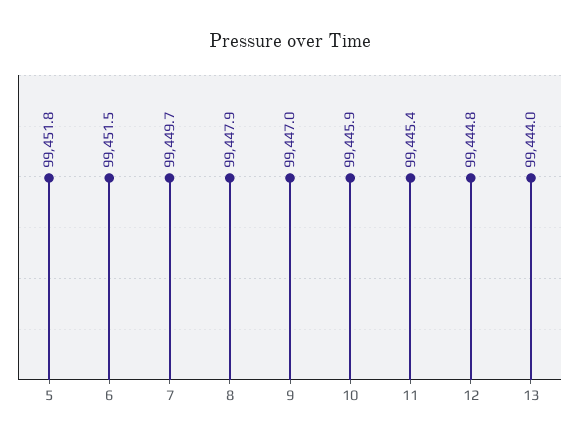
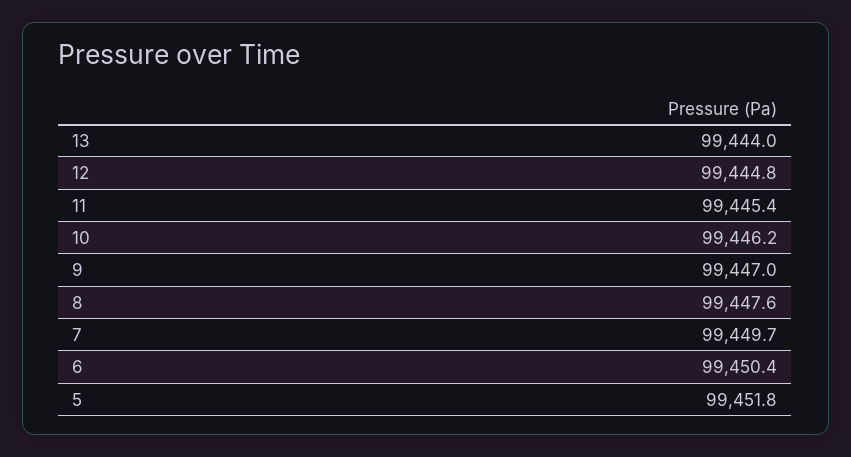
  {
    "5": 99451.8,
-   "6": 99451.5,
+   "6": 99450.4,
    "7": 99449.7,
-   "8": 99447.9,
+   "8": 99447.6,
    "9": 99447,
-   "10": 99445.9,
+   "10": 99446.2,
    "11": 99445.4,
    "12": 99444.8,
    "13": 99444
  }

